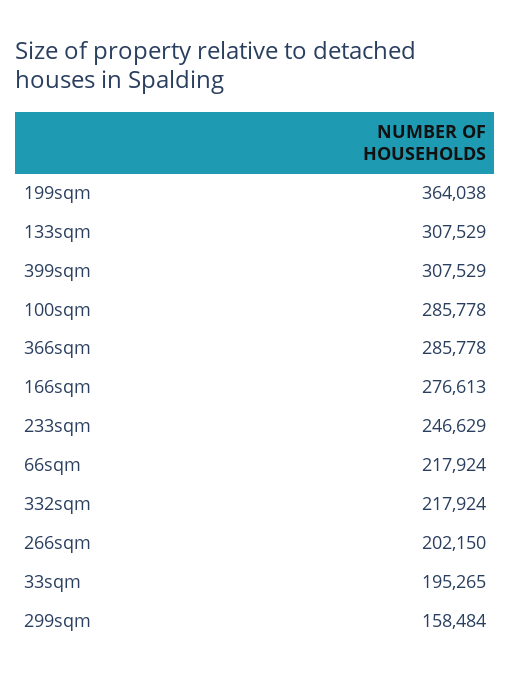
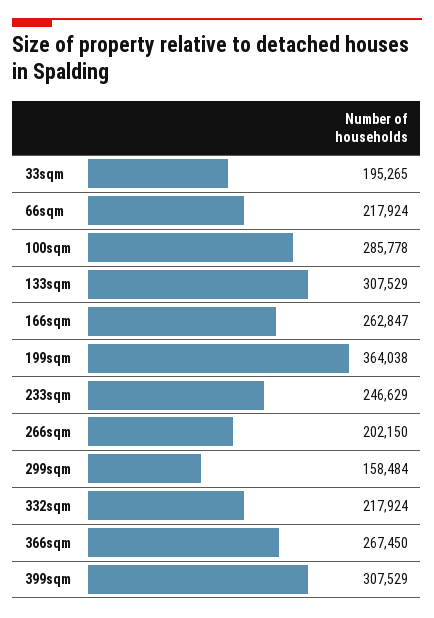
  {
    "199sqm": 364038,
    "133sqm": 307529,
    "399sqm": 307529,
    "100sqm": 285778,
-   "366sqm": 285778,
+   "366sqm": 267450,
-   "166sqm": 276613,
+   "166sqm": 262847,
    "233sqm": 246629,
    "66sqm": 217924,
    "332sqm": 217924,
    "266sqm": 202150,
    "33sqm": 195265,
    "299sqm": 158484
  }

